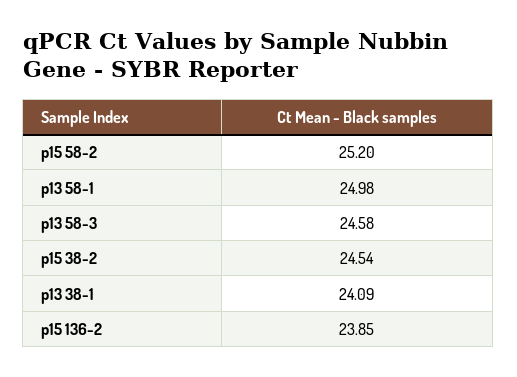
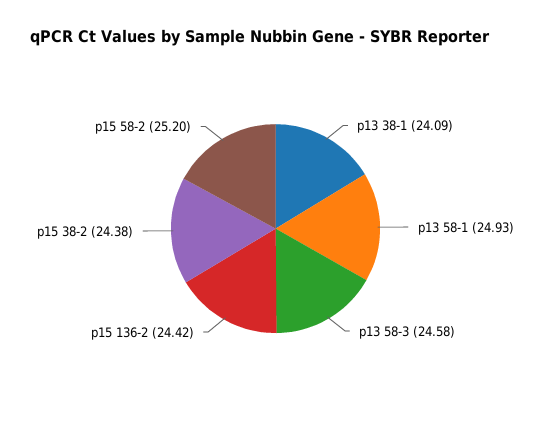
  {
    "p15 58-2": 25.2,
-   "p13 58-1": 24.98,
+   "p13 58-1": 24.93,
    "p13 58-3": 24.58,
-   "p15 38-2": 24.54,
+   "p15 38-2": 24.38,
    "p13 38-1": 24.09,
-   "p15 136-2": 23.85
+   "p15 136-2": 24.42
  }

